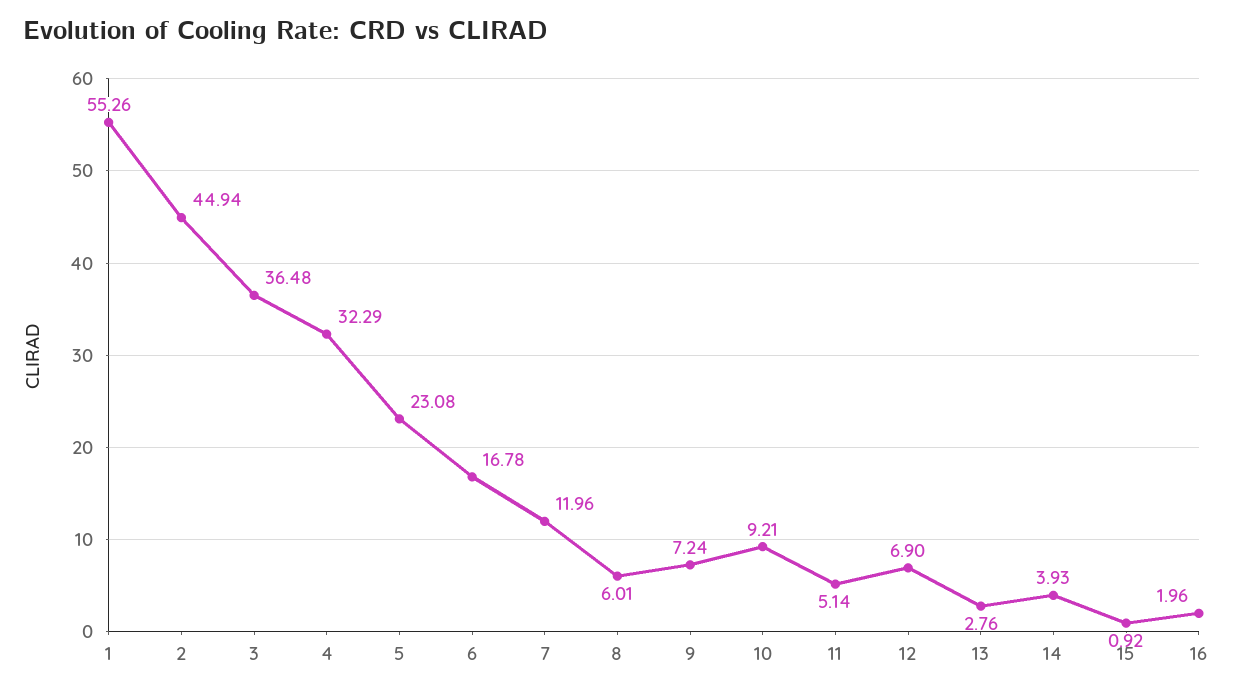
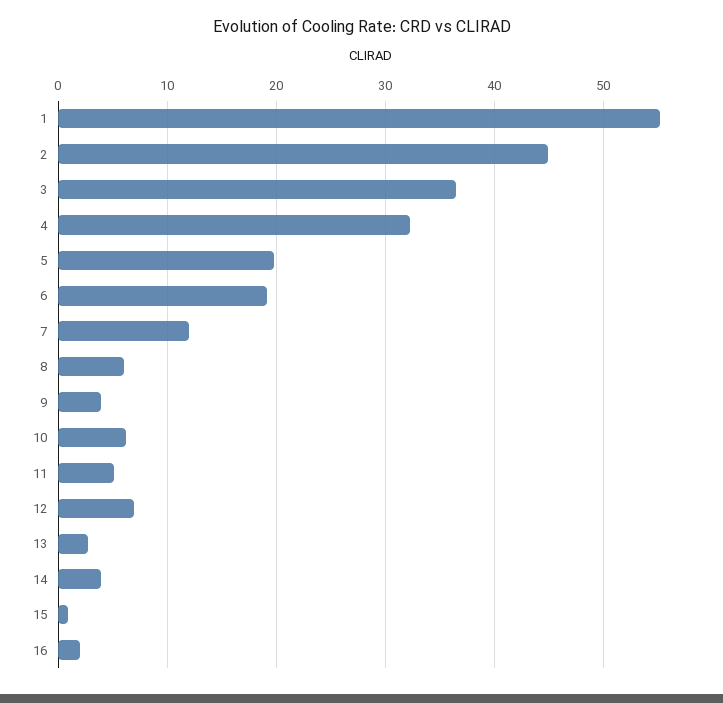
  {
    "1": 55.26,
    "2": 44.94,
    "3": 36.48,
    "4": 32.29,
-   "5": 23.08,
+   "5": 20,
-   "6": 16.78,
+   "6": 19,
    "7": 11.96,
    "8": 6.01,
-   "9": 7.24,
+   "9": 4,
-   "10": 9.21,
+   "10": 6,
    "11": 5.14,
    "12": 6.9,
    "13": 2.76,
    "14": 3.93,
    "15": 0.92,
    "16": 1.96
  }

